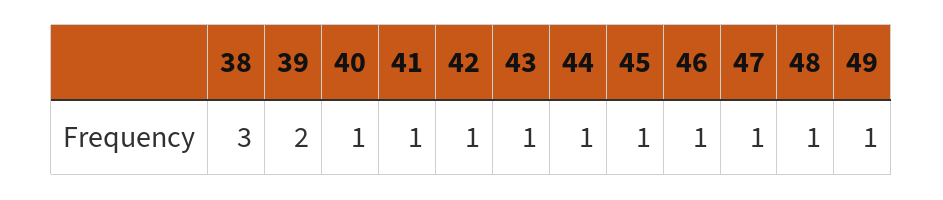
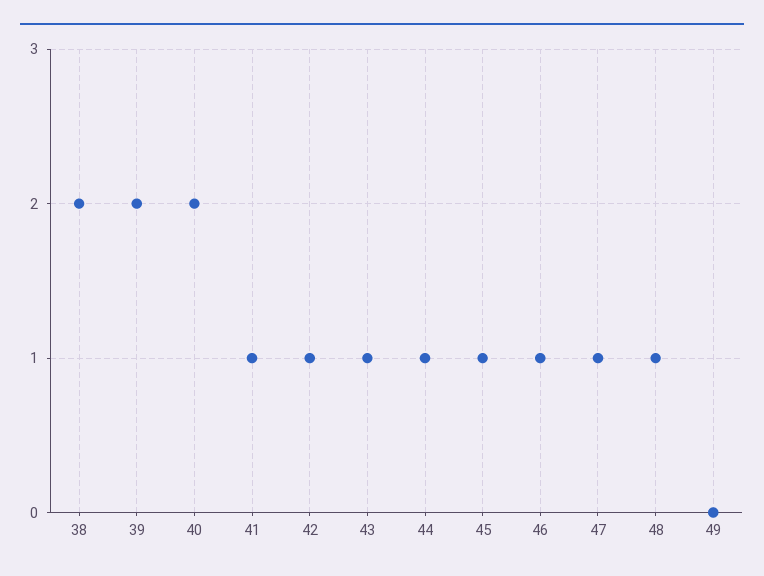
  {
-   "38": 3,
+   "38": 2,
    "39": 2,
-   "40": 1,
+   "40": 2,
    "41": 1,
    "42": 1,
    "43": 1,
    "44": 1,
    "45": 1,
    "46": 1,
    "47": 1,
    "48": 1,
-   "49": 1
+   "49": 0
  }

